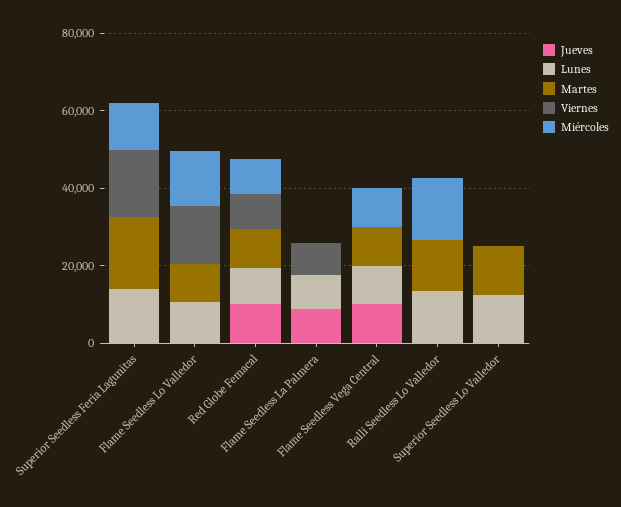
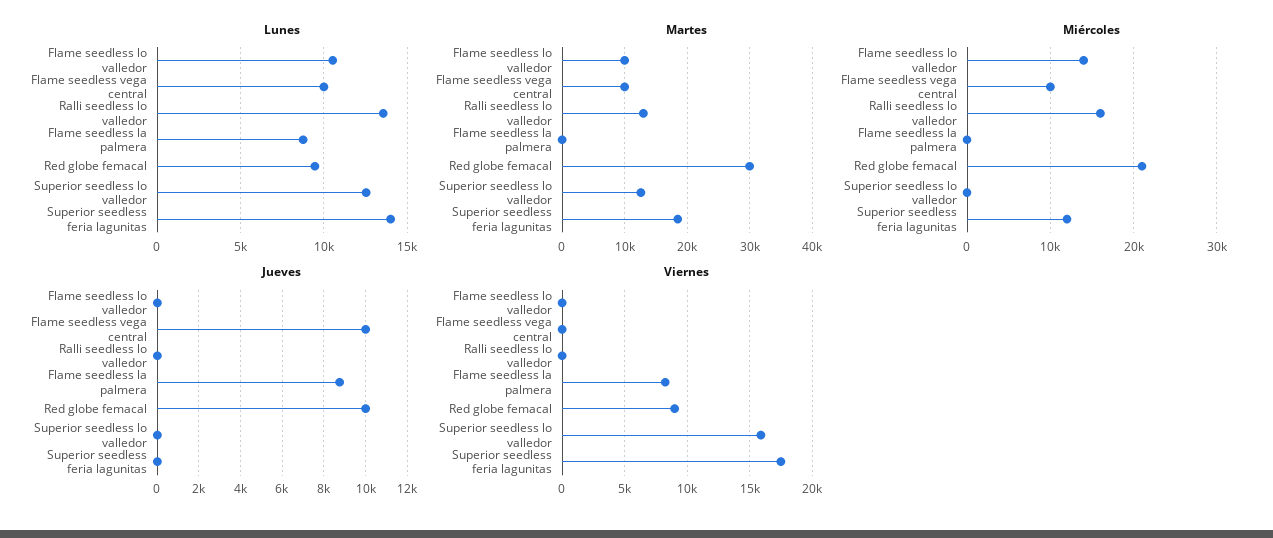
  {
    "Jueves": {
      "Superior Seedless Feria Lagunitas": 0,
      "Flame Seedless Lo Valledor": 0,
      "Red Globe Femacal": 10000,
      "Flame Seedless La Palmera": 9000,
      "Flame Seedless Vega Central": 10000,
      "Ralli Seedless Lo Valledor": 0,
      "Superior Seedless Lo Valledor": 0
    },
    "Lunes": {
      "Superior Seedless Feria Lagunitas": 14000,
      "Flame Seedless Lo Valledor": 10500,
      "Red Globe Femacal": 9500,
      "Flame Seedless La Palmera": 9000,
      "Flame Seedless Vega Central": 10000,
      "Ralli Seedless Lo Valledor": 13500,
      "Superior Seedless Lo Valledor": 12500
    },
    "Martes": {
      "Superior Seedless Feria Lagunitas": 19000,
      "Flame Seedless Lo Valledor": 10000,
-     "Red Globe Femacal": 10000,
+     "Red Globe Femacal": 30000,
      "Flame Seedless La Palmera": 0,
      "Flame Seedless Vega Central": 10000,
      "Ralli Seedless Lo Valledor": 13000,
      "Superior Seedless Lo Valledor": 13000
    },
    "Viernes": {
      "Superior Seedless Feria Lagunitas": 17500,
-     "Flame Seedless Lo Valledor": 15000,
+     "Flame Seedless Lo Valledor": 0,
      "Red Globe Femacal": 9000,
      "Flame Seedless La Palmera": 8500,
      "Flame Seedless Vega Central": 0,
      "Ralli Seedless Lo Valledor": 0,
-     "Superior Seedless Lo Valledor": 0
+     "Superior Seedless Lo Valledor": 16000
    },
    "Miércoles": {
      "Superior Seedless Feria Lagunitas": 12000,
      "Flame Seedless Lo Valledor": 14000,
-     "Red Globe Femacal": 10000,
+     "Red Globe Femacal": 21000,
      "Flame Seedless La Palmera": 0,
      "Flame Seedless Vega Central": 10000,
      "Ralli Seedless Lo Valledor": 16000,
      "Superior Seedless Lo Valledor": 0
    }
  }

